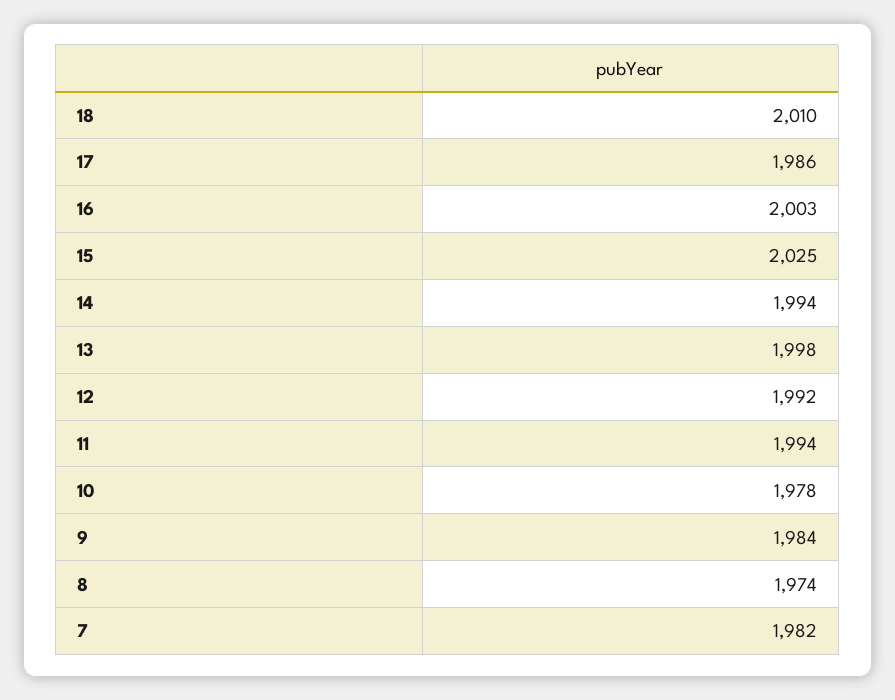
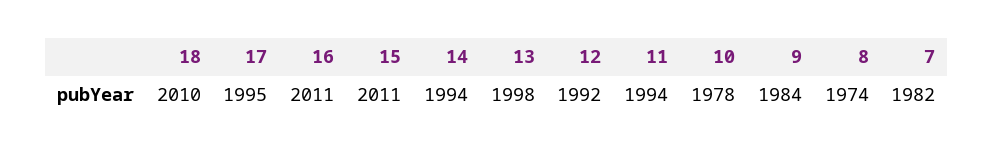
  {
    "18": 2010,
-   "17": 1986,
+   "17": 1995,
-   "16": 2003,
+   "16": 2011,
-   "15": 2025,
+   "15": 2011,
    "14": 1994,
    "13": 1998,
    "12": 1992,
    "11": 1994,
    "10": 1978,
    "9": 1984,
    "8": 1974,
    "7": 1982
  }

